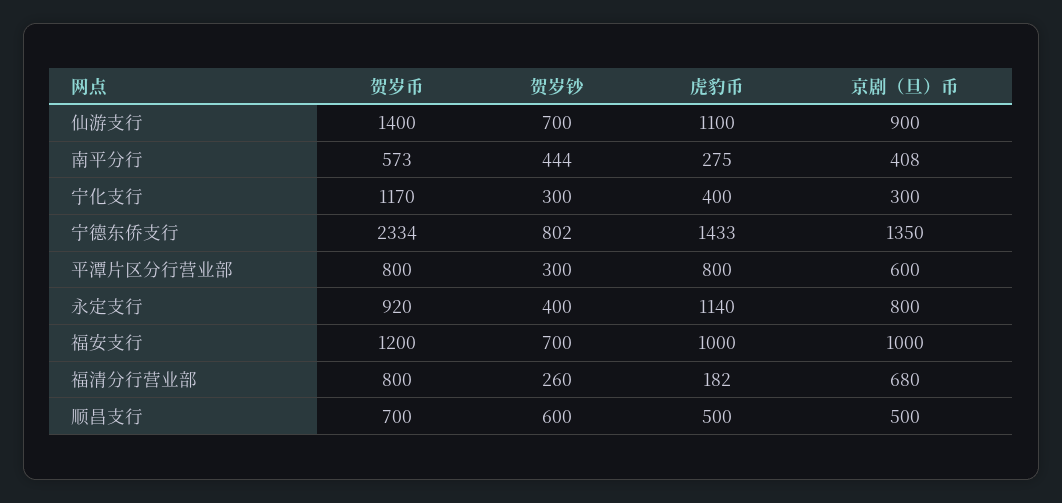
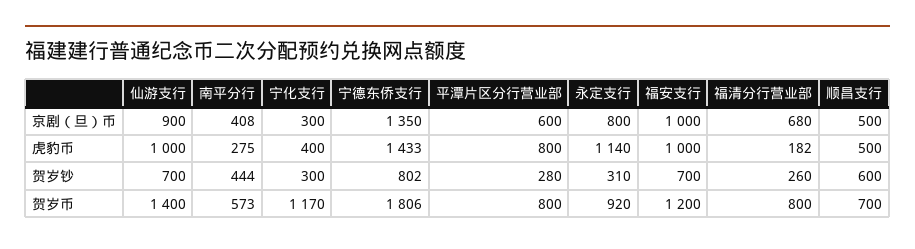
  {
    "贺岁币": {
      "仙游支行": 1400,
      "南平分行": 573,
      "宁化支行": 1170,
-     "宁德东侨支行": 2334,
+     "宁德东侨支行": 1806,
      "平潭片区分行营业部": 800,
      "永定支行": 920,
      "福安支行": 1200,
      "福清分行营业部": 800,
      "顺昌支行": 700
    },
    "贺岁钞": {
      "仙游支行": 700,
      "南平分行": 444,
      "宁化支行": 300,
      "宁德东侨支行": 802,
-     "平潭片区分行营业部": 300,
+     "平潭片区分行营业部": 280,
-     "永定支行": 400,
+     "永定支行": 310,
      "福安支行": 700,
      "福清分行营业部": 260,
      "顺昌支行": 600
    },
    "虎豹币": {
-     "仙游支行": 1100,
+     "仙游支行": 1000,
      "南平分行": 275,
      "宁化支行": 400,
      "宁德东侨支行": 1433,
      "平潭片区分行营业部": 800,
      "永定支行": 1140,
      "福安支行": 1000,
      "福清分行营业部": 182,
      "顺昌支行": 500
    },
    "京剧（旦）币": {
      "仙游支行": 900,
      "南平分行": 408,
      "宁化支行": 300,
      "宁德东侨支行": 1350,
      "平潭片区分行营业部": 600,
      "永定支行": 800,
      "福安支行": 1000,
      "福清分行营业部": 680,
      "顺昌支行": 500
    }
  }

